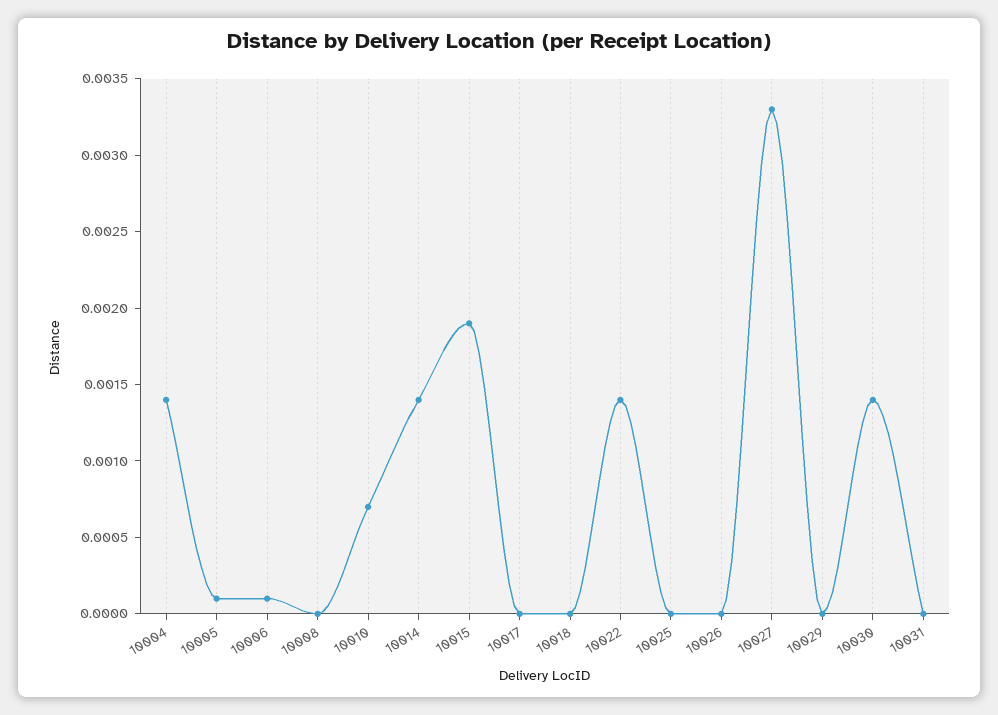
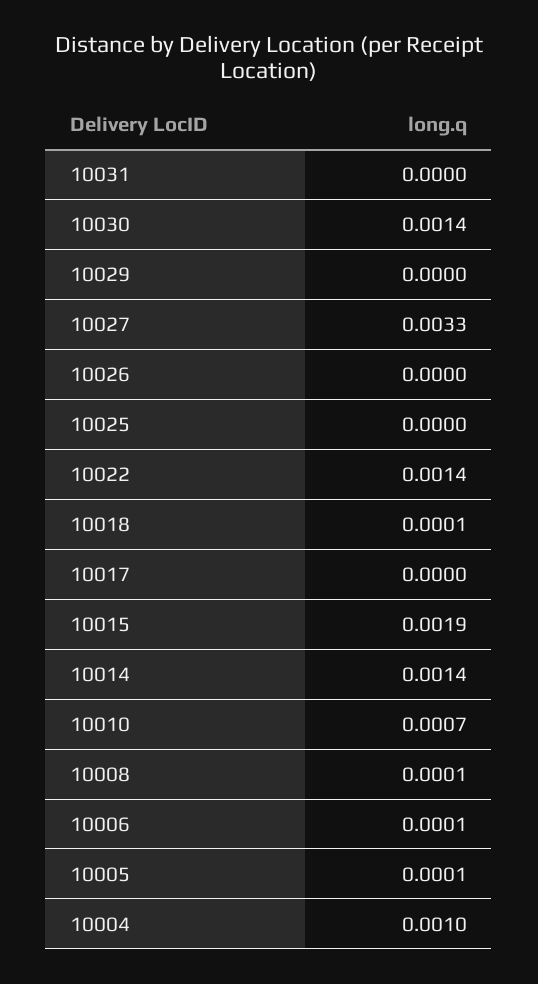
  {
-   "10004": 0.0014,
+   "10004": 0.001,
    "10005": 0.0001,
    "10006": 0.0001,
-   "10008": 0,
+   "10008": 0.0001,
    "10010": 0.0007,
    "10014": 0.0014,
    "10015": 0.0019,
    "10017": 0,
-   "10018": 0,
+   "10018": 0.0001,
    "10022": 0.0014,
    "10025": 0,
    "10026": 0,
    "10027": 0.0033,
    "10029": 0,
    "10030": 0.0014,
    "10031": 0
  }

